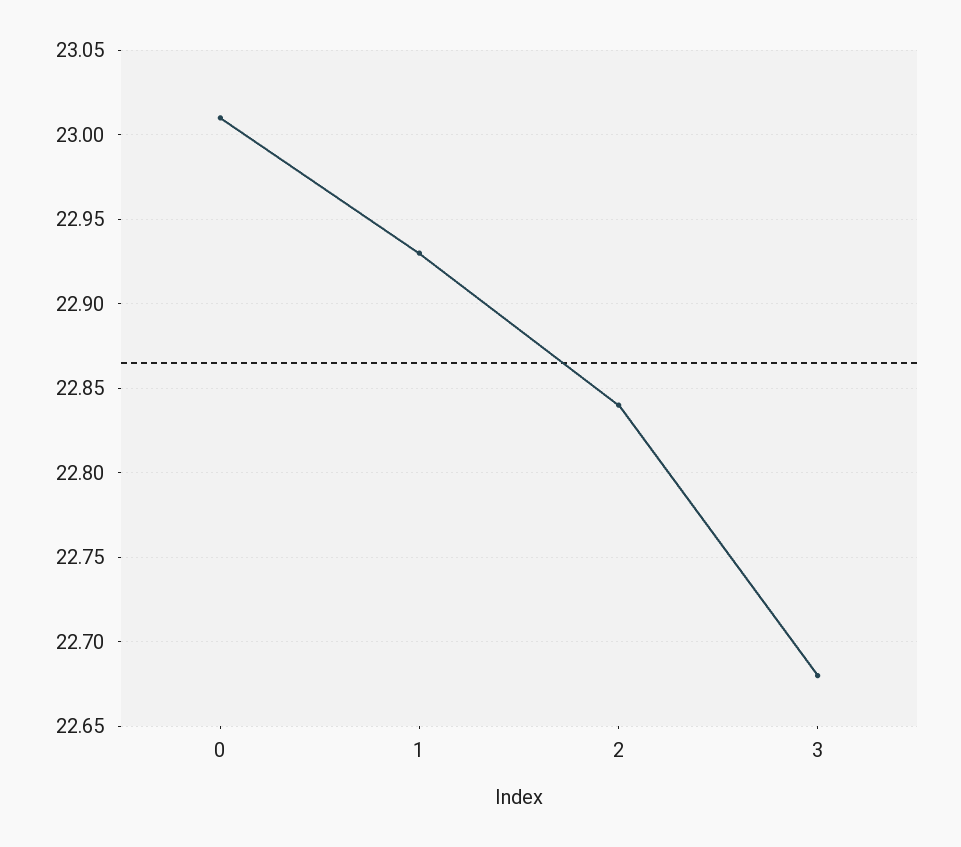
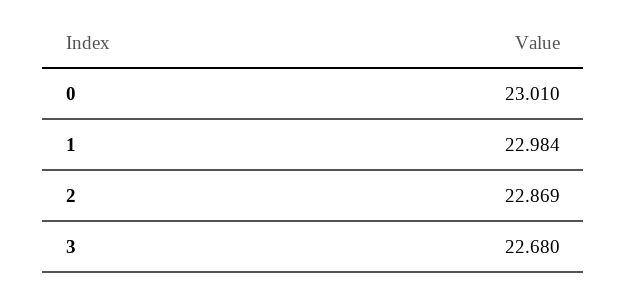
  {
    "0": 23.01,
-   "1": 22.93,
+   "1": 22.984,
-   "2": 22.84,
+   "2": 22.869,
    "3": 22.68
  }

